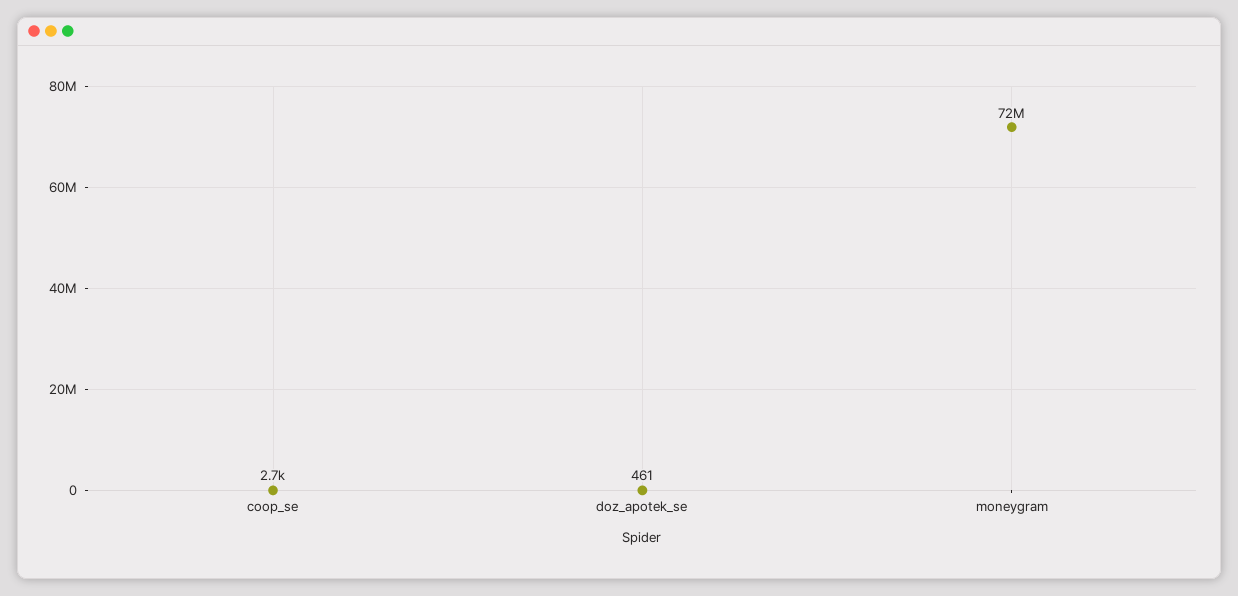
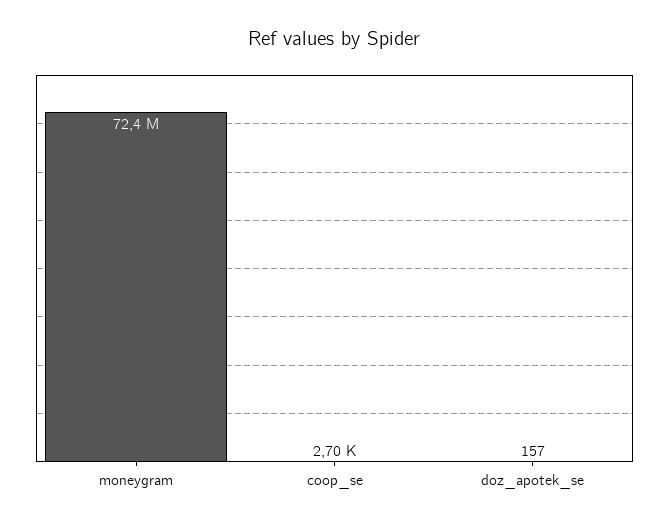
  {
    "coop_se": 2700,
-   "doz_apotek_se": 461,
+   "doz_apotek_se": 157,
    "moneygram": 72400000
  }

